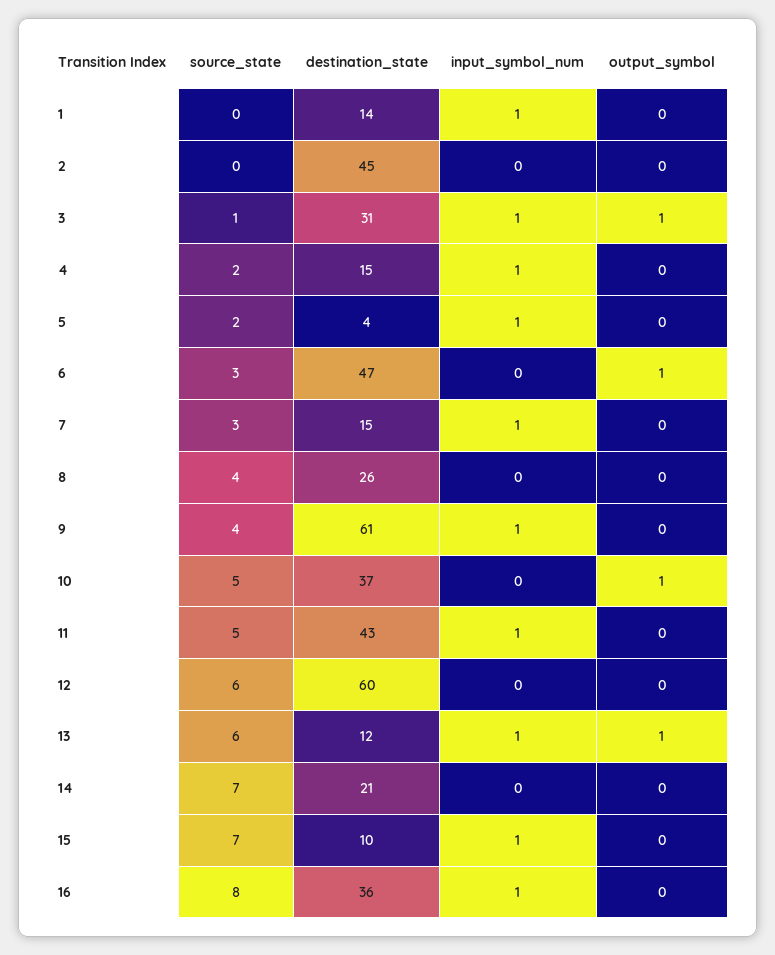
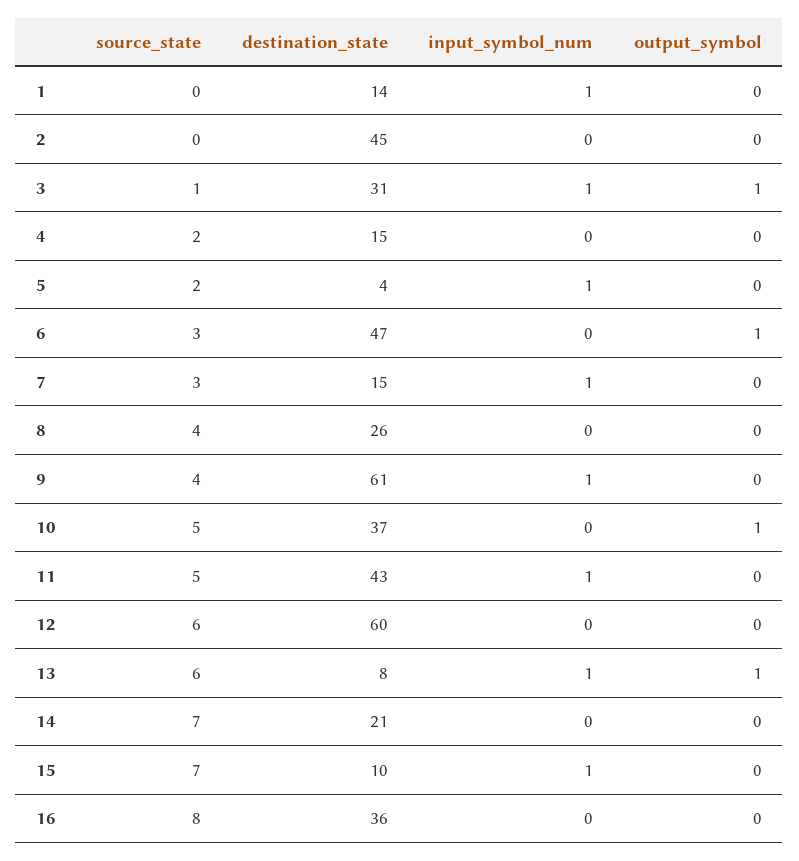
  {
    "source_state": {
      "1": 0,
      "2": 0,
      "3": 1,
      "4": 2,
      "5": 2,
      "6": 3,
      "7": 3,
      "8": 4,
      "9": 4,
      "10": 5,
      "11": 5,
      "12": 6,
      "13": 6,
      "14": 7,
      "15": 7,
      "16": 8
    },
    "destination_state": {
      "1": 14,
      "2": 45,
      "3": 31,
      "4": 15,
      "5": 4,
      "6": 47,
      "7": 15,
      "8": 26,
      "9": 61,
      "10": 37,
      "11": 43,
      "12": 60,
-     "13": 12,
+     "13": 8,
      "14": 21,
      "15": 10,
      "16": 36
    },
    "input_symbol_num": {
      "1": 1,
      "2": 0,
      "3": 1,
-     "4": 1,
+     "4": 0,
      "5": 1,
      "6": 0,
      "7": 1,
      "8": 0,
      "9": 1,
      "10": 0,
      "11": 1,
      "12": 0,
      "13": 1,
      "14": 0,
      "15": 1,
-     "16": 1
+     "16": 0
    },
    "output_symbol": {
      "1": 0,
      "2": 0,
      "3": 1,
      "4": 0,
      "5": 0,
      "6": 1,
      "7": 0,
      "8": 0,
      "9": 0,
      "10": 1,
      "11": 0,
      "12": 0,
      "13": 1,
      "14": 0,
      "15": 0,
      "16": 0
    }
  }

